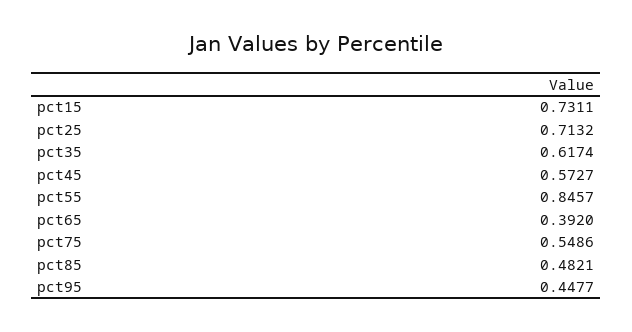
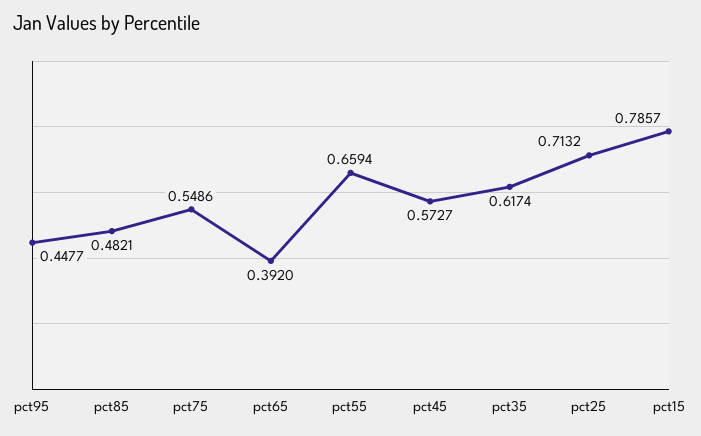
  {
-   "pct15": 0.7311,
+   "pct15": 0.7857,
    "pct25": 0.7132,
    "pct35": 0.6174,
    "pct45": 0.5727,
-   "pct55": 0.8457,
+   "pct55": 0.6594,
    "pct65": 0.392,
    "pct75": 0.5486,
    "pct85": 0.4821,
    "pct95": 0.4477
  }

